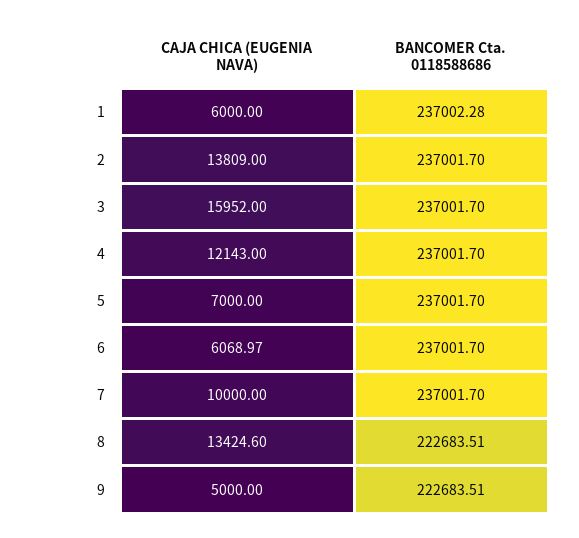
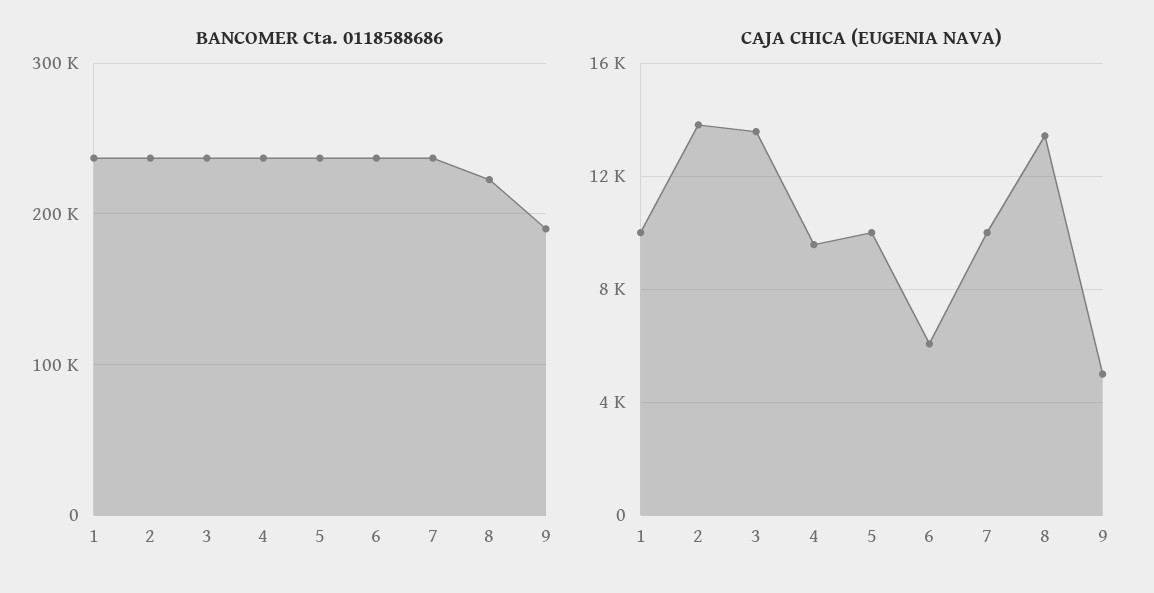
  {
    "CAJA CHICA (EUGENIA NAVA)": {
-     "1": 6000,
+     "1": 10000,
      "2": 13809,
-     "3": 15952,
+     "3": 13500,
-     "4": 12143,
+     "4": 9500,
-     "5": 7000,
+     "5": 10000,
      "6": 6068.97,
      "7": 10000,
      "8": 13424.6,
      "9": 5000
    },
    "BANCOMER Cta. 0118588686": {
      "1": 237002.28,
      "2": 237001.7,
      "3": 237001.7,
      "4": 237001.7,
      "5": 237001.7,
      "6": 237001.7,
      "7": 237001.7,
      "8": 222683.51,
-     "9": 222683.51
+     "9": 190000
    }
  }

